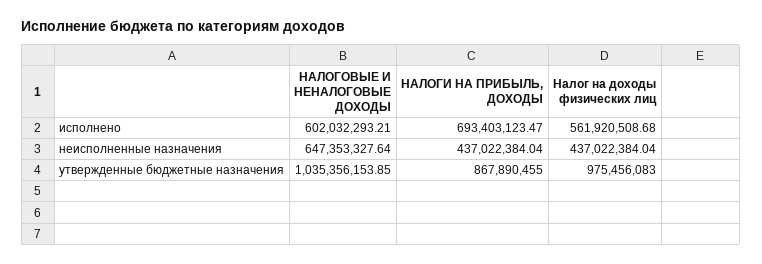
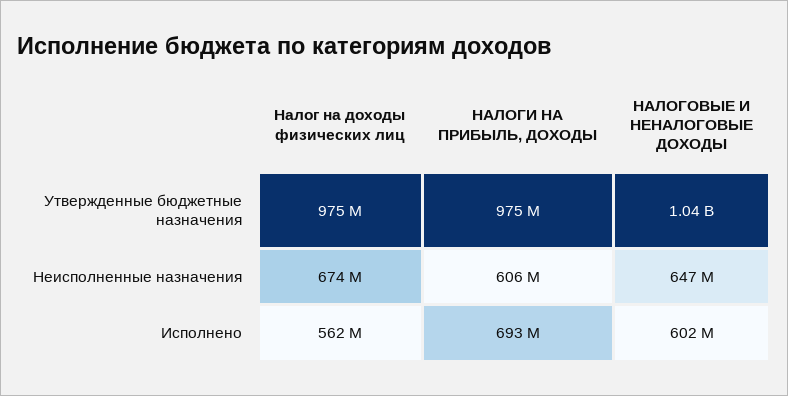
  {
    "НАЛОГОВЫЕ И НЕНАЛОГОВЫЕ ДОХОДЫ": {
      "исполнено": 602032293.21,
      "неисполненные назначения": 647353327.64,
      "утвержденные бюджетные назначения": 1035356153.85
    },
    "НАЛОГИ НА ПРИБЫЛЬ, ДОХОДЫ": {
      "исполнено": 693403123.47,
-     "неисполненные назначения": 437022384.04,
+     "неисполненные назначения": 606000000,
-     "утвержденные бюджетные назначения": 867890455
+     "утвержденные бюджетные назначения": 975000000
    },
    "Налог на доходы физических лиц": {
      "исполнено": 561920508.68,
-     "неисполненные назначения": 437022384.04,
+     "неисполненные назначения": 674000000,
      "утвержденные бюджетные назначения": 975456083
    }
  }

